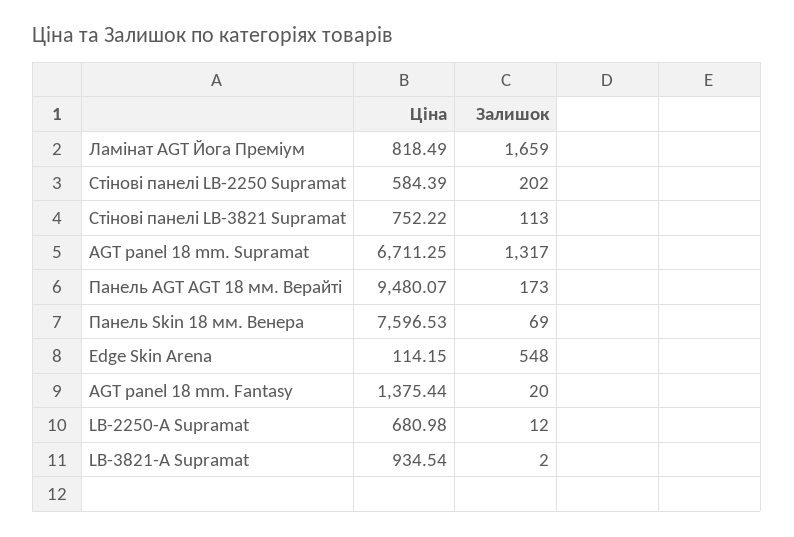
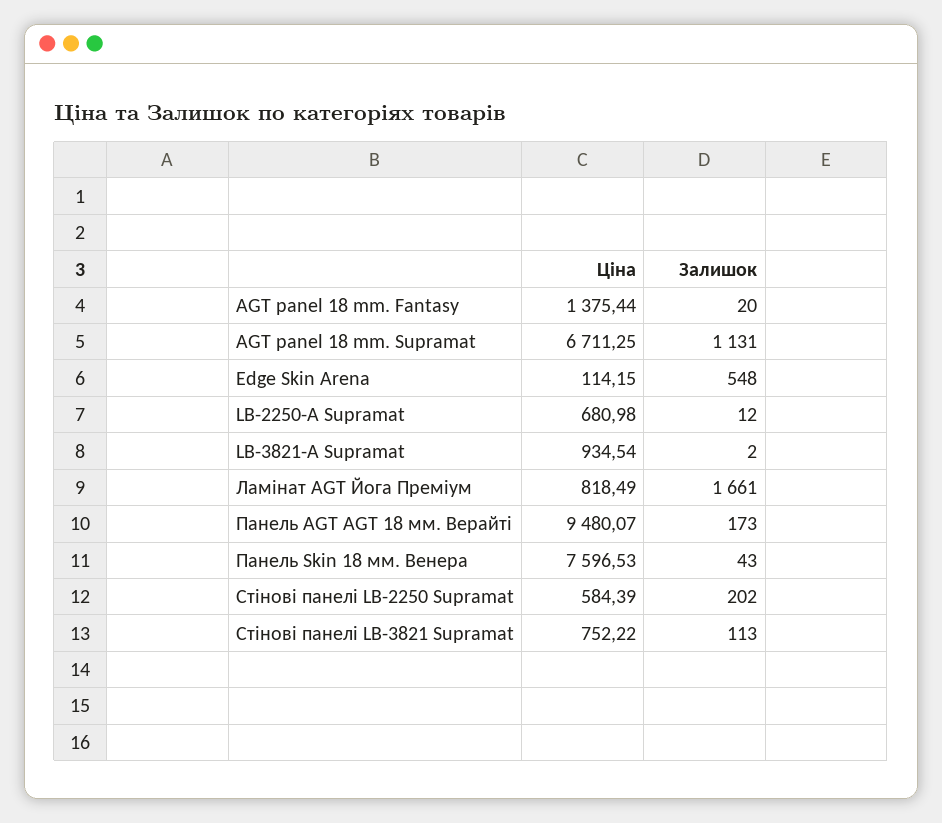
  {
    "Ціна": {
      "Ламінат AGT Йога Преміум": 818.49,
      "Стінові панелі LB-2250 Supramat": 584.39,
      "Стінові панелі LB-3821 Supramat": 752.22,
      "AGT panel 18 mm. Supramat": 6711.25,
      "Панель AGT AGT 18 мм. Верайті": 9480.07,
      "Панель Skin 18 мм. Венера": 7596.53,
      "Edge Skin Arena": 114.15,
      "AGT panel 18 mm. Fantasy": 1375.44,
      "LB-2250-А Supramat": 680.98,
      "LB-3821-А Supramat": 934.54
    },
    "Залишок": {
-     "Ламінат AGT Йога Преміум": 1659,
+     "Ламінат AGT Йога Преміум": 1661,
      "Стінові панелі LB-2250 Supramat": 202,
      "Стінові панелі LB-3821 Supramat": 113,
-     "AGT panel 18 mm. Supramat": 1317,
+     "AGT panel 18 mm. Supramat": 1131,
      "Панель AGT AGT 18 мм. Верайті": 173,
-     "Панель Skin 18 мм. Венера": 69,
+     "Панель Skin 18 мм. Венера": 43,
      "Edge Skin Arena": 548,
      "AGT panel 18 mm. Fantasy": 20,
      "LB-2250-А Supramat": 12,
      "LB-3821-А Supramat": 2
    }
  }

